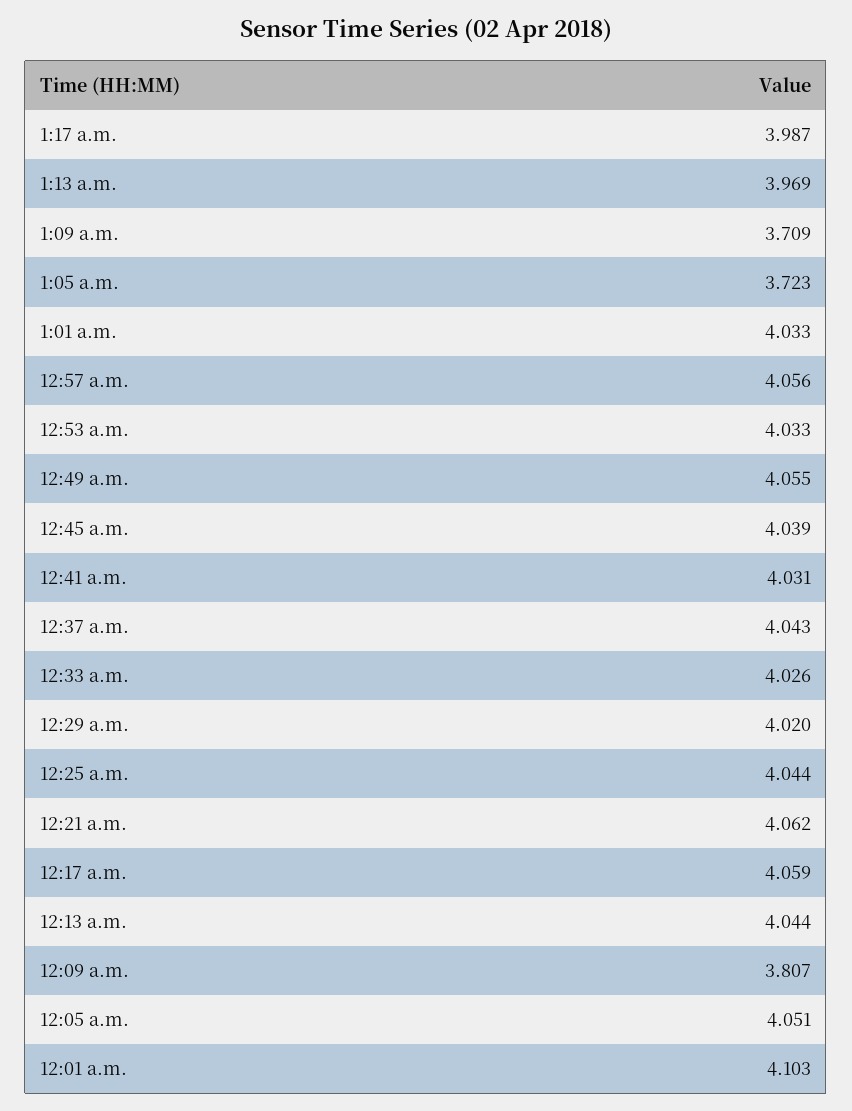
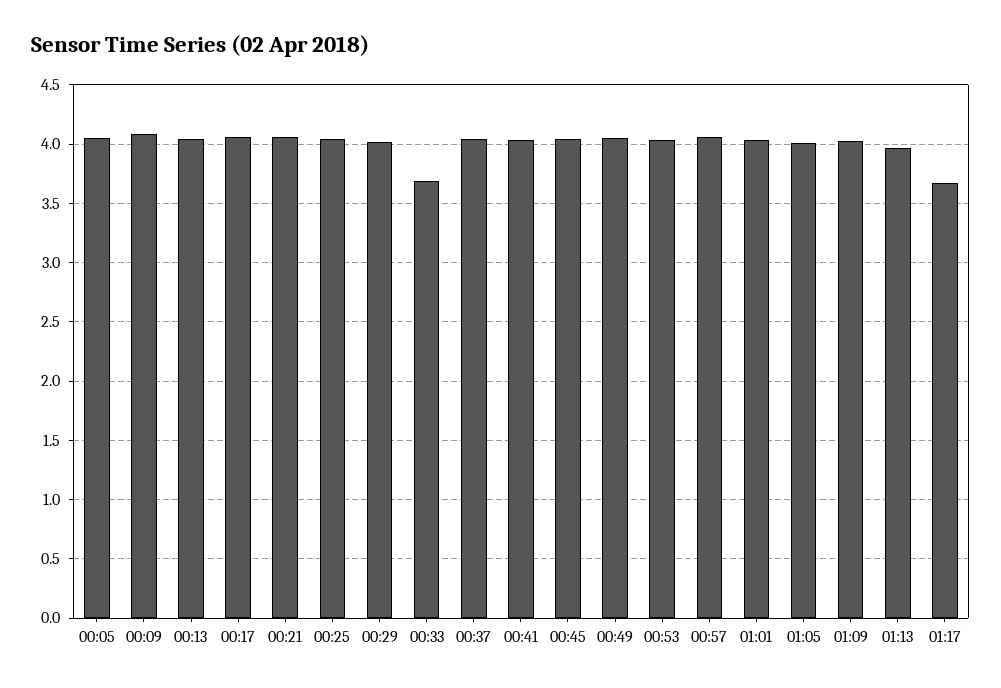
  {
-   "1:17 a.m.": 3.987,
+   "1:17 a.m.": 3.7,
    "1:13 a.m.": 3.969,
-   "1:09 a.m.": 3.709,
+   "1:09 a.m.": 4,
-   "1:05 a.m.": 3.723,
+   "1:05 a.m.": 4,
    "1:01 a.m.": 4.033,
    "12:57 a.m.": 4.056,
    "12:53 a.m.": 4.033,
    "12:49 a.m.": 4.055,
    "12:45 a.m.": 4.039,
    "12:41 a.m.": 4.031,
    "12:37 a.m.": 4.043,
-   "12:33 a.m.": 4.026,
+   "12:33 a.m.": 3.7,
    "12:29 a.m.": 4.02,
    "12:25 a.m.": 4.044,
    "12:21 a.m.": 4.062,
    "12:17 a.m.": 4.059,
    "12:13 a.m.": 4.044,
-   "12:09 a.m.": 3.807,
+   "12:09 a.m.": 4.1,
-   "12:05 a.m.": 4.051,
+   "12:05 a.m.": 4.051
-   "12:01 a.m.": 4.103
  }

